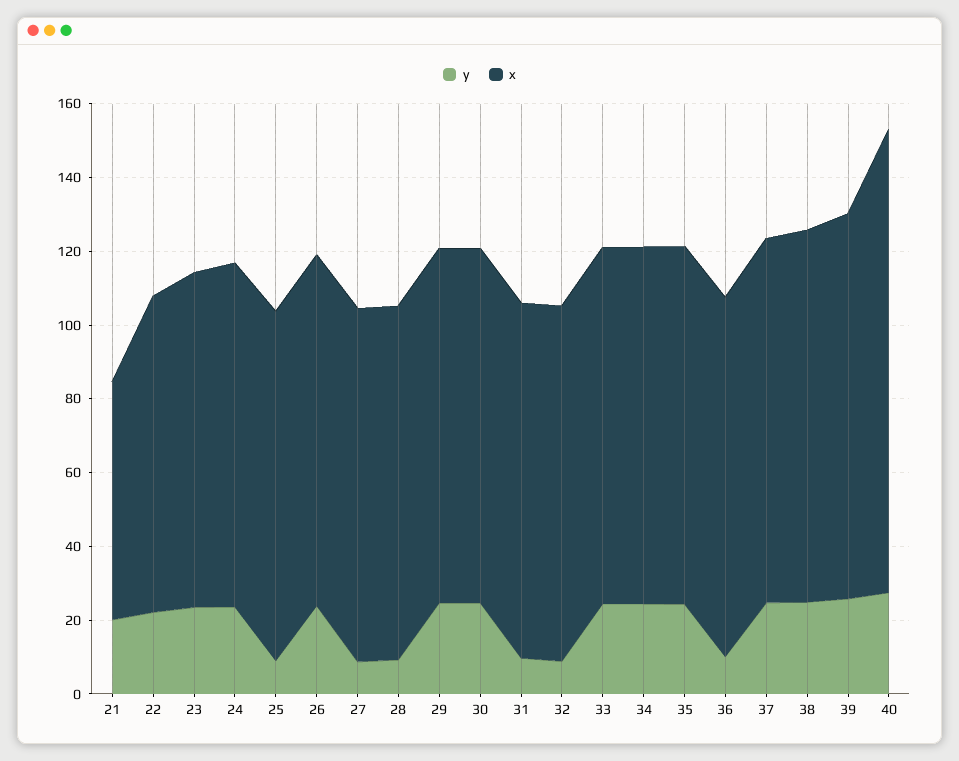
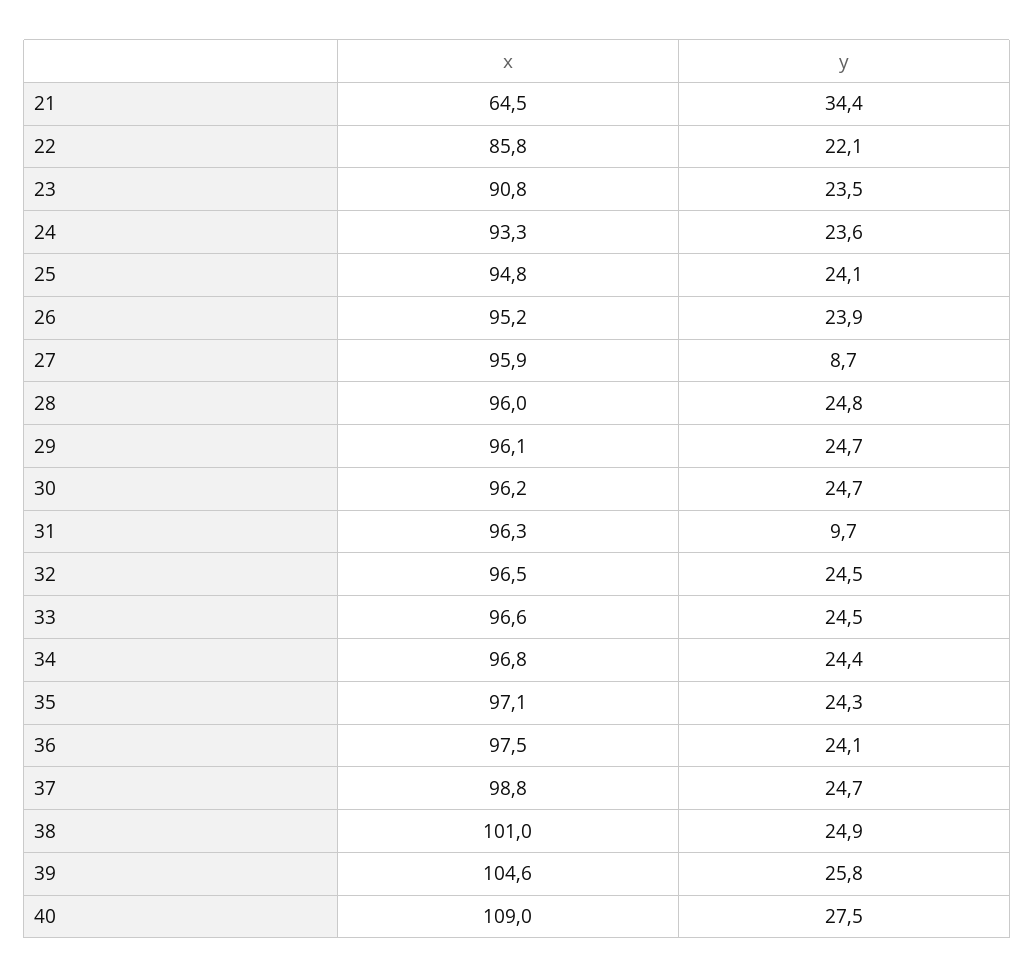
  {
    "y": {
-     "21": 20,
+     "21": 34.4,
      "22": 22.1,
      "23": 23.5,
      "24": 23.6,
-     "25": 10,
+     "25": 24.1,
      "26": 23.9,
      "27": 8.7,
-     "28": 10,
+     "28": 24.8,
      "29": 24.7,
      "30": 24.7,
      "31": 9.7,
-     "32": 10,
+     "32": 24.5,
      "33": 24.5,
      "34": 24.4,
      "35": 24.3,
-     "36": 10,
+     "36": 24.1,
      "37": 24.7,
      "38": 24.9,
      "39": 25.8,
      "40": 27.5
    },
    "x": {
      "21": 64.5,
      "22": 85.8,
      "23": 90.8,
      "24": 93.3,
      "25": 94.8,
      "26": 95.2,
      "27": 95.9,
      "28": 96,
      "29": 96.1,
      "30": 96.2,
      "31": 96.3,
      "32": 96.5,
      "33": 96.6,
      "34": 96.8,
      "35": 97.1,
      "36": 97.5,
      "37": 98.8,
      "38": 101,
      "39": 104.6,
-     "40": 125
+     "40": 109
    }
  }

